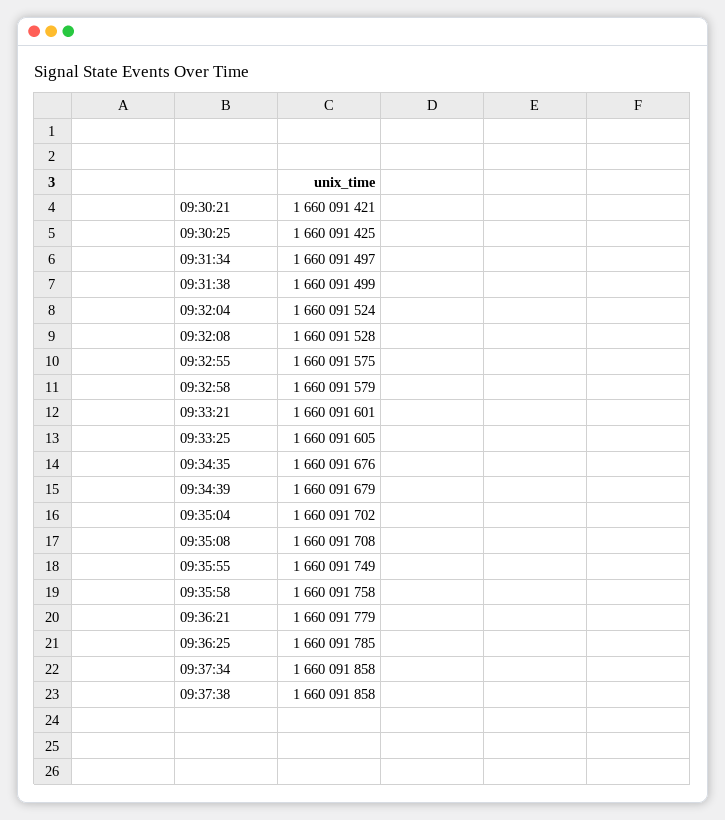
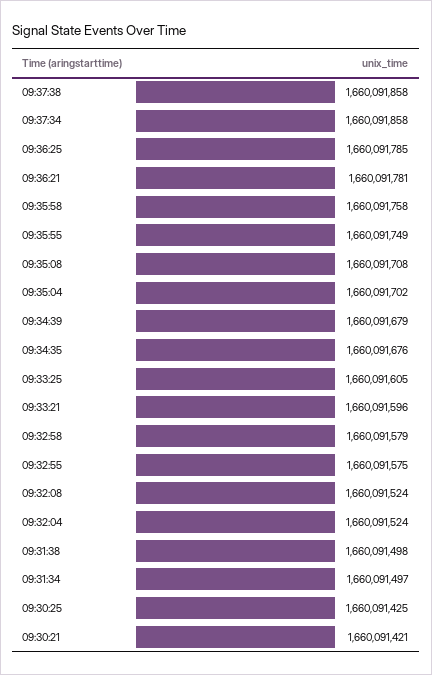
  {
    "09:30:21": 1660091421,
    "09:30:25": 1660091425,
    "09:31:34": 1660091497,
-   "09:31:38": 1660091499,
+   "09:31:38": 1660091498,
    "09:32:04": 1660091524,
-   "09:32:08": 1660091528,
+   "09:32:08": 1660091524,
    "09:32:55": 1660091575,
    "09:32:58": 1660091579,
-   "09:33:21": 1660091601,
+   "09:33:21": 1660091596,
    "09:33:25": 1660091605,
    "09:34:35": 1660091676,
    "09:34:39": 1660091679,
    "09:35:04": 1660091702,
    "09:35:08": 1660091708,
    "09:35:55": 1660091749,
    "09:35:58": 1660091758,
-   "09:36:21": 1660091779,
+   "09:36:21": 1660091781,
    "09:36:25": 1660091785,
    "09:37:34": 1660091858,
    "09:37:38": 1660091858
  }

